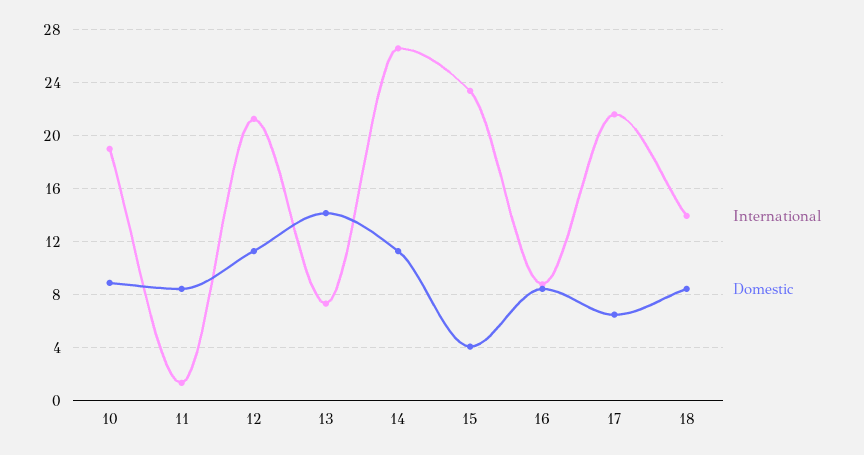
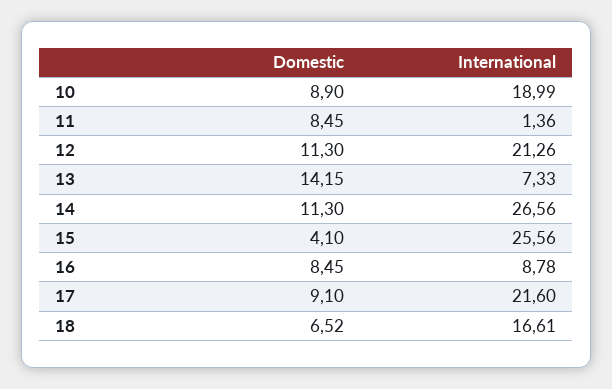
  {
    "International": {
      "10": 18.99,
      "11": 1.36,
      "12": 21.26,
      "13": 7.33,
      "14": 26.56,
-     "15": 23.5,
+     "15": 25.56,
      "16": 8.78,
      "17": 21.6,
-     "18": 14
+     "18": 16.61
    },
    "Domestic": {
      "10": 8.9,
      "11": 8.45,
      "12": 11.3,
      "13": 14.15,
      "14": 11.3,
      "15": 4.1,
      "16": 8.45,
-     "17": 6.5,
+     "17": 9.1,
-     "18": 8.5
+     "18": 6.52
    }
  }

